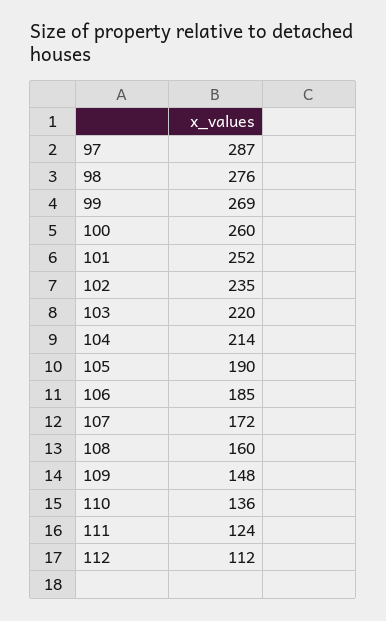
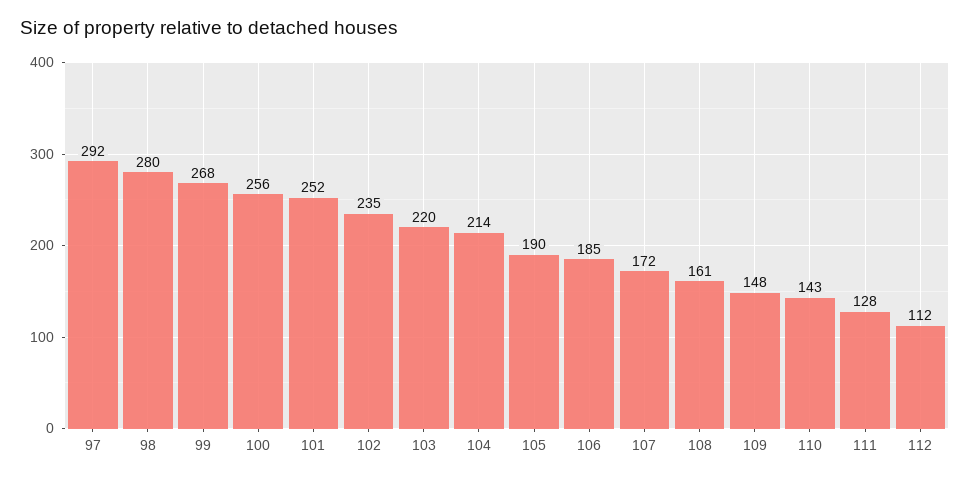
  {
-   "97": 287,
+   "97": 292,
-   "98": 276,
+   "98": 280,
-   "99": 269,
+   "99": 268,
-   "100": 260,
+   "100": 256,
    "101": 252,
    "102": 235,
    "103": 220,
    "104": 214,
    "105": 190,
    "106": 185,
    "107": 172,
-   "108": 160,
+   "108": 161,
    "109": 148,
-   "110": 136,
+   "110": 143,
-   "111": 124,
+   "111": 128,
    "112": 112
  }

